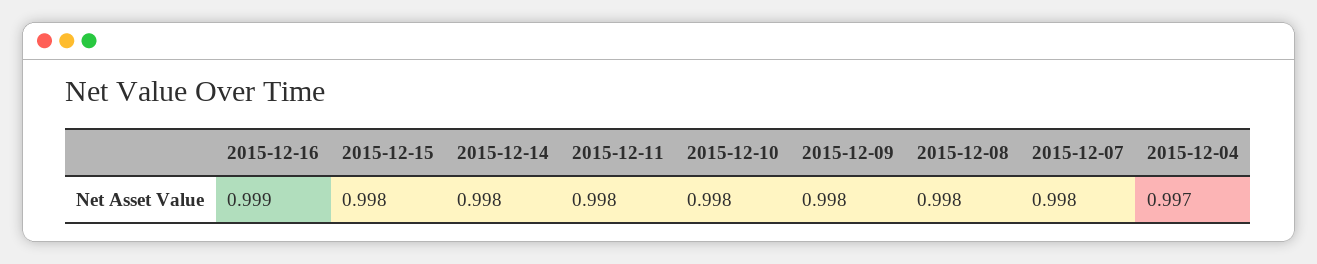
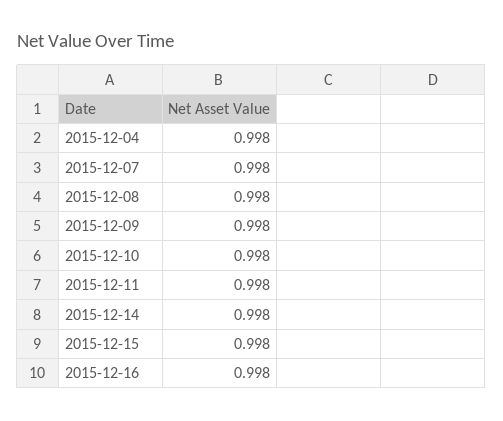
  {
-   "2015-12-16": 0.999,
+   "2015-12-16": 0.998,
    "2015-12-15": 0.998,
    "2015-12-14": 0.998,
    "2015-12-11": 0.998,
    "2015-12-10": 0.998,
    "2015-12-09": 0.998,
    "2015-12-08": 0.998,
    "2015-12-07": 0.998,
-   "2015-12-04": 0.997
+   "2015-12-04": 0.998
  }

